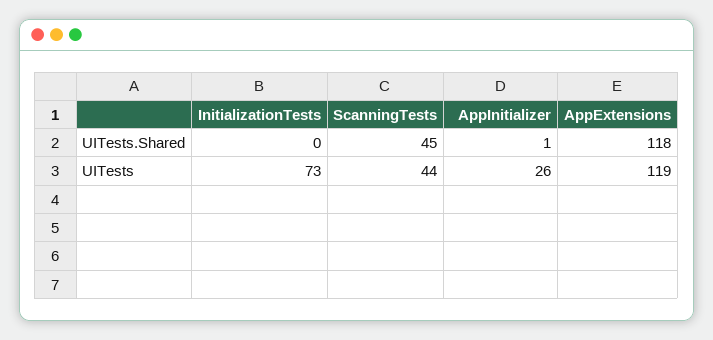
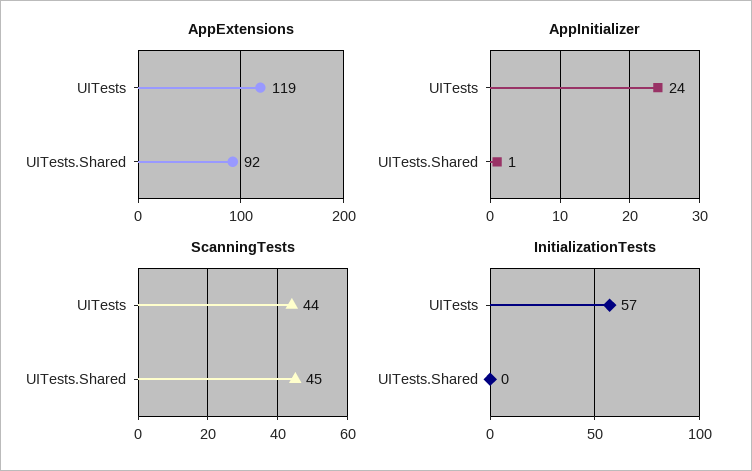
  {
    "InitializationTests": {
      "UITests.Shared": 0,
-     "UITests": 73
+     "UITests": 57
    },
    "ScanningTests": {
      "UITests.Shared": 45,
      "UITests": 44
    },
    "AppInitializer": {
      "UITests.Shared": 1,
-     "UITests": 26
+     "UITests": 24
    },
    "AppExtensions": {
-     "UITests.Shared": 118,
+     "UITests.Shared": 92,
      "UITests": 119
    }
  }

